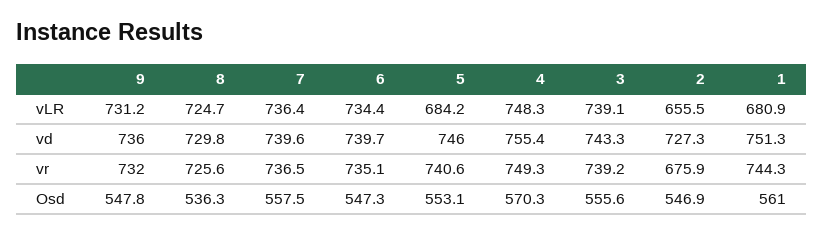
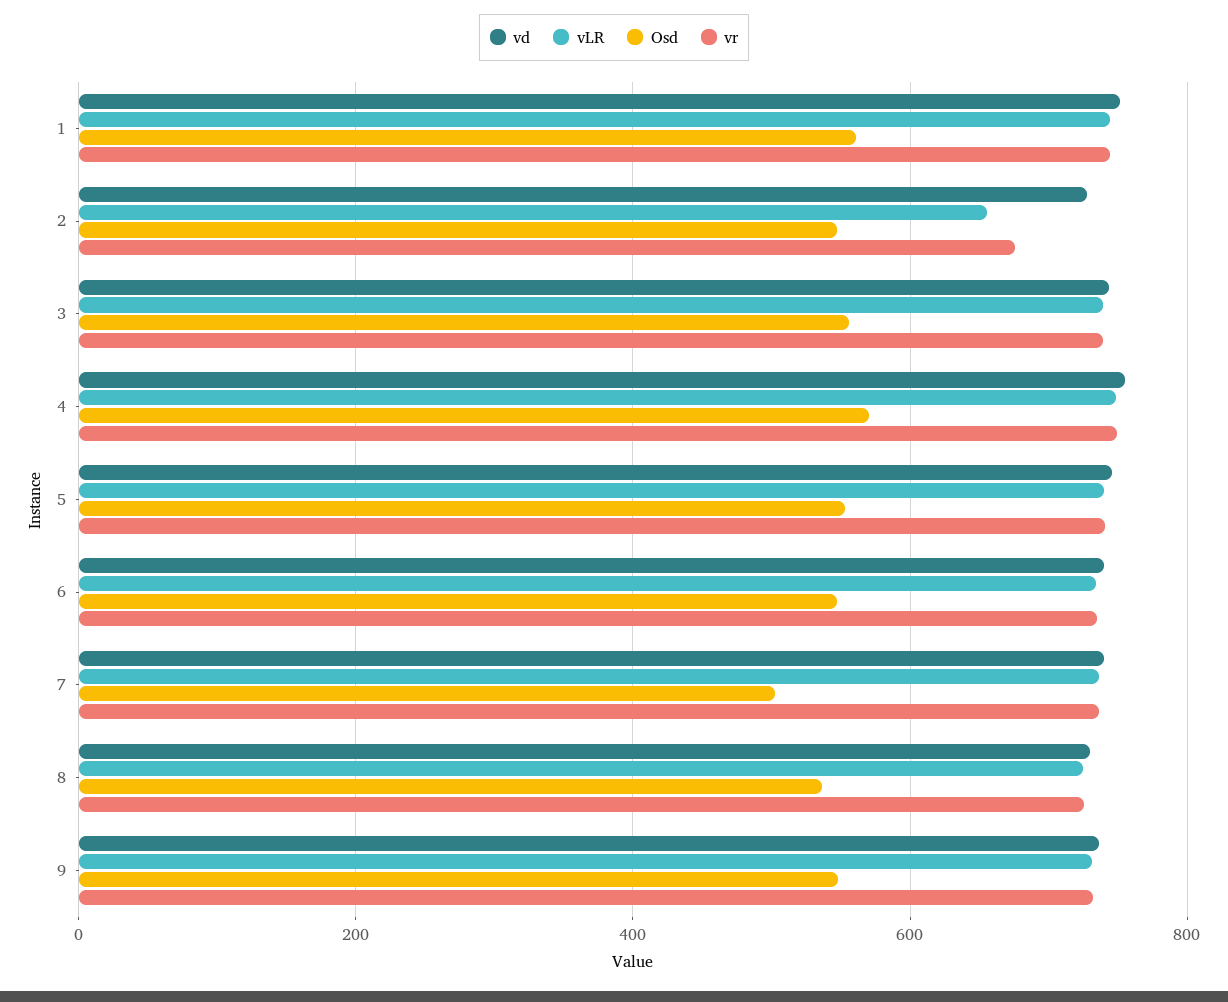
  {
    "vLR": {
      "9": 731.2,
      "8": 724.7,
      "7": 736.4,
      "6": 734.4,
-     "5": 684.2,
+     "5": 740,
      "4": 748.3,
      "3": 739.1,
      "2": 655.5,
-     "1": 680.9
+     "1": 740
    },
    "vd": {
      "9": 736,
      "8": 729.8,
      "7": 739.6,
      "6": 739.7,
      "5": 746,
      "4": 755.4,
      "3": 743.3,
      "2": 727.3,
      "1": 751.3
    },
    "vr": {
      "9": 732,
      "8": 725.6,
      "7": 736.5,
      "6": 735.1,
      "5": 740.6,
      "4": 749.3,
      "3": 739.2,
      "2": 675.9,
      "1": 744.3
    },
    "Osd": {
      "9": 547.8,
      "8": 536.3,
-     "7": 557.5,
+     "7": 500,
      "6": 547.3,
      "5": 553.1,
      "4": 570.3,
      "3": 555.6,
      "2": 546.9,
      "1": 561
    }
  }

